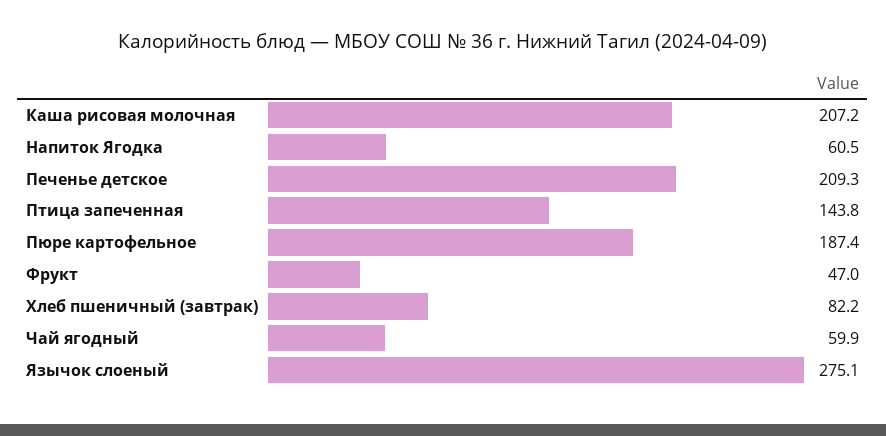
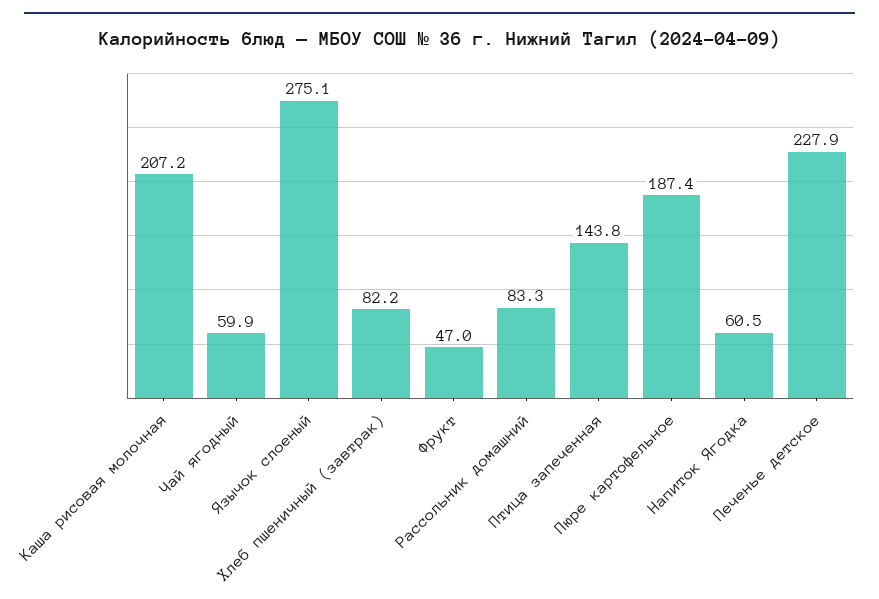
  {
    "Каша рисовая молочная": 207.2,
    "Напиток Ягодка": 60.5,
-   "Печенье детское": 209.3,
+   "Печенье детское": 227.9,
    "Птица запеченная": 143.8,
    "Пюре картофельное": 187.4,
    "Фрукт": 47,
    "Хлеб пшеничный (завтрак)": 82.2,
    "Чай ягодный": 59.9,
-   "Язычок слоеный": 275.1
+   "Язычок слоеный": 275.1,
+   "Рассольник домашний": 83.3
  }

